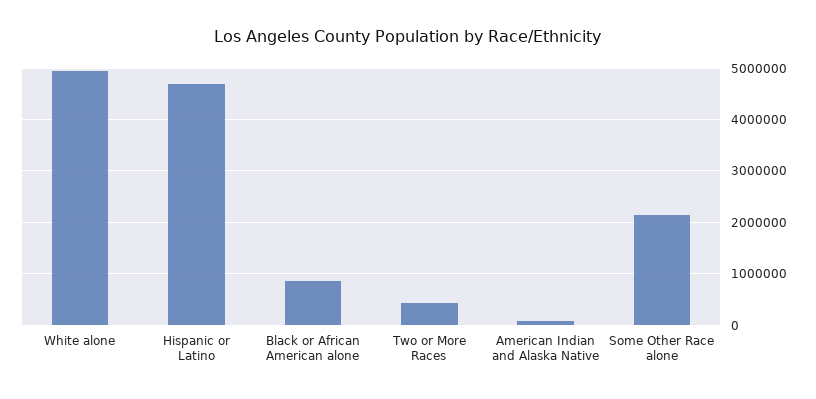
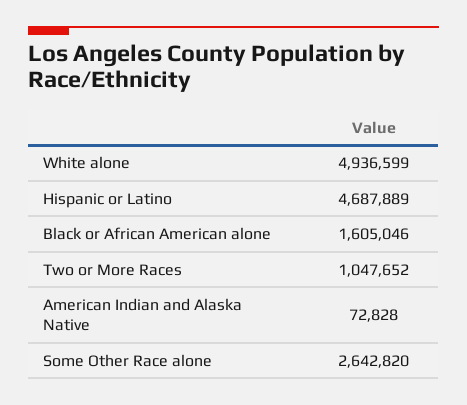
  {
    "White alone": 4936599,
    "Hispanic or Latino": 4687889,
-   "Black or African American alone": 800000,
+   "Black or African American alone": 1605046,
-   "Two or More Races": 400000,
+   "Two or More Races": 1047652,
    "American Indian and Alaska Native": 72828,
-   "Some Other Race alone": 2200000
+   "Some Other Race alone": 2642820
  }

